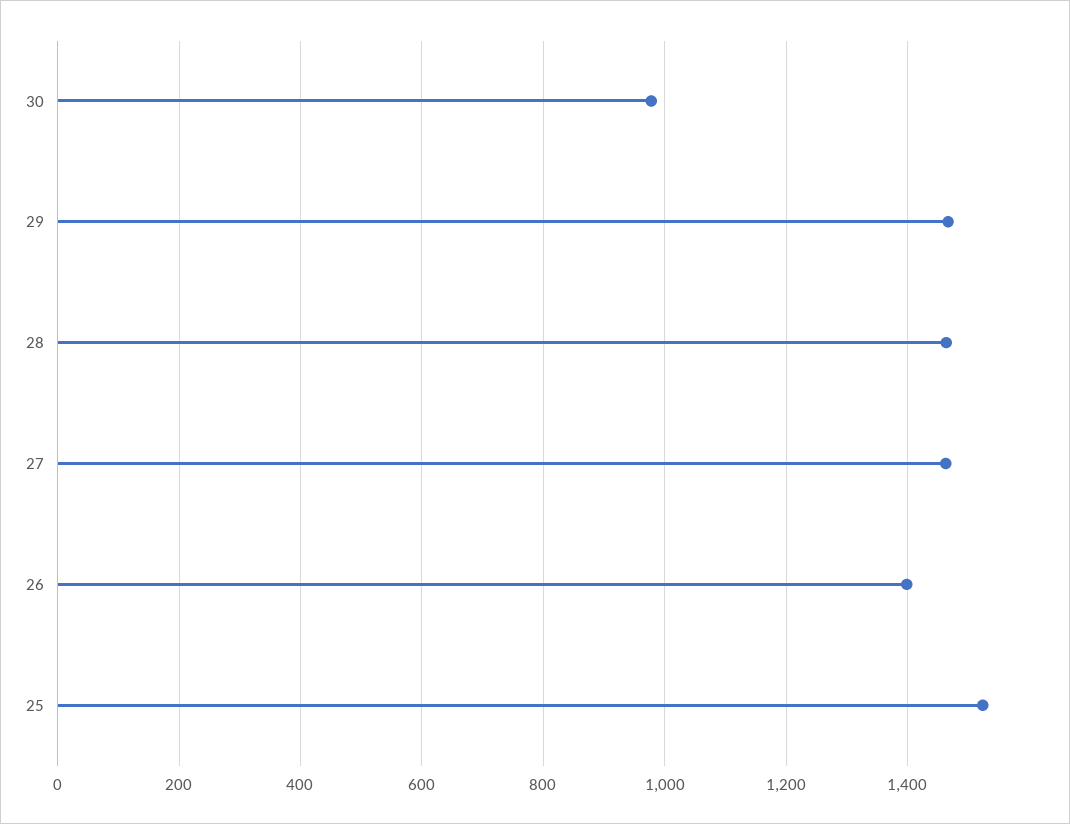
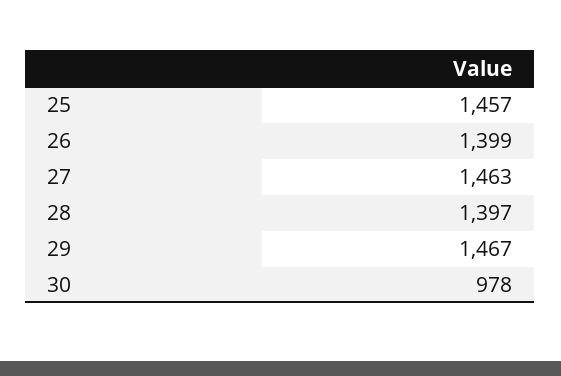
  {
    "30": 978,
    "29": 1467,
-   "28": 1460,
+   "28": 1397,
    "27": 1463,
    "26": 1399,
-   "25": 1520
+   "25": 1457
  }

